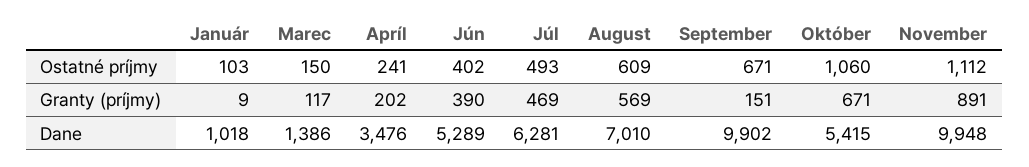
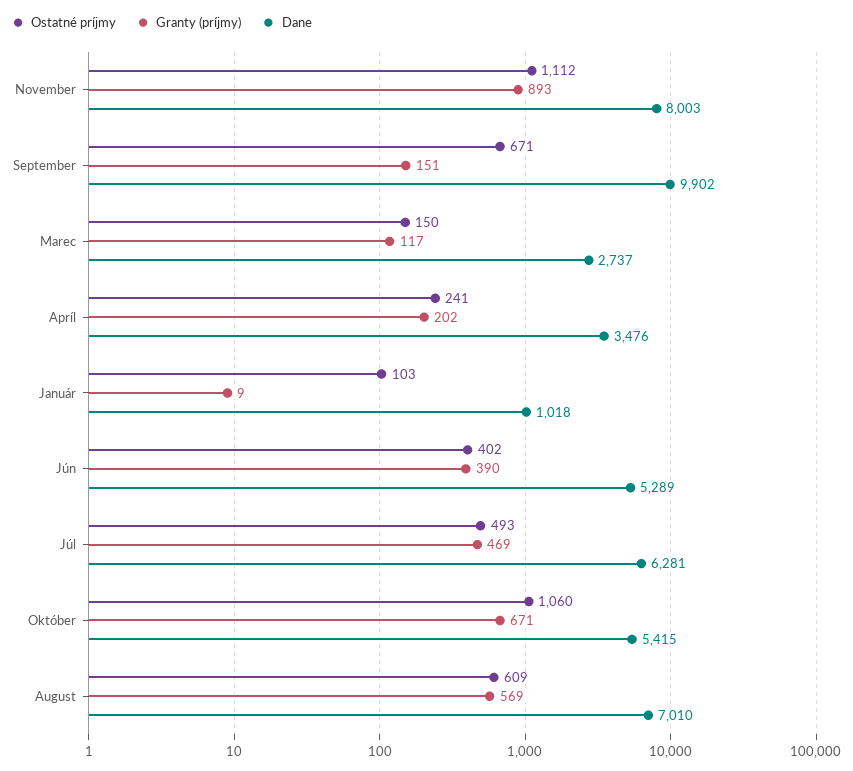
  {
    "Ostatné príjmy": {
      "Január": 103,
      "Marec": 150,
      "Apríl": 241,
      "Jún": 402,
      "Júl": 493,
      "August": 609,
      "September": 671,
      "Október": 1060,
      "November": 1112
    },
    "Granty (príjmy)": {
      "Január": 9,
      "Marec": 117,
      "Apríl": 202,
      "Jún": 390,
      "Júl": 469,
      "August": 569,
      "September": 151,
      "Október": 671,
-     "November": 891
+     "November": 893
    },
    "Dane": {
      "Január": 1018,
-     "Marec": 1386,
+     "Marec": 2737,
      "Apríl": 3476,
      "Jún": 5289,
      "Júl": 6281,
      "August": 7010,
      "September": 9902,
      "Október": 5415,
-     "November": 9948
+     "November": 8003
    }
  }

